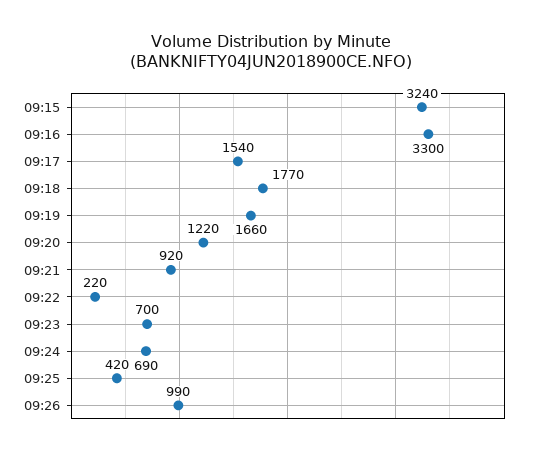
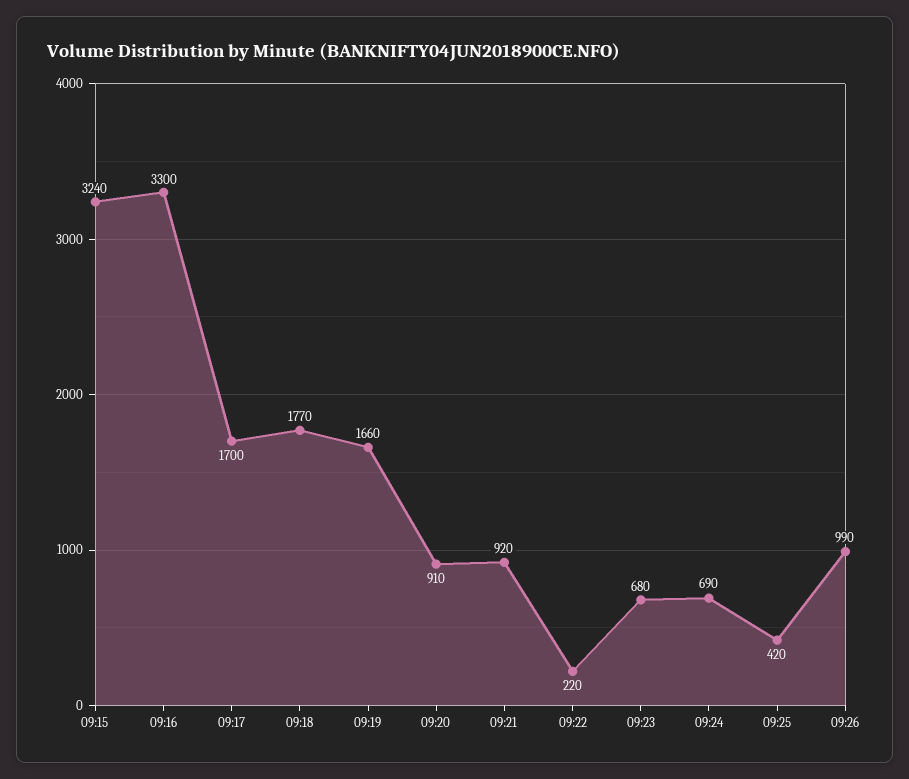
  {
    "09:15": 3240,
    "09:16": 3300,
-   "09:17": 1540,
+   "09:17": 1700,
    "09:18": 1770,
    "09:19": 1660,
-   "09:20": 1220,
+   "09:20": 910,
    "09:21": 920,
    "09:22": 220,
-   "09:23": 700,
+   "09:23": 680,
    "09:24": 690,
    "09:25": 420,
    "09:26": 990
  }

